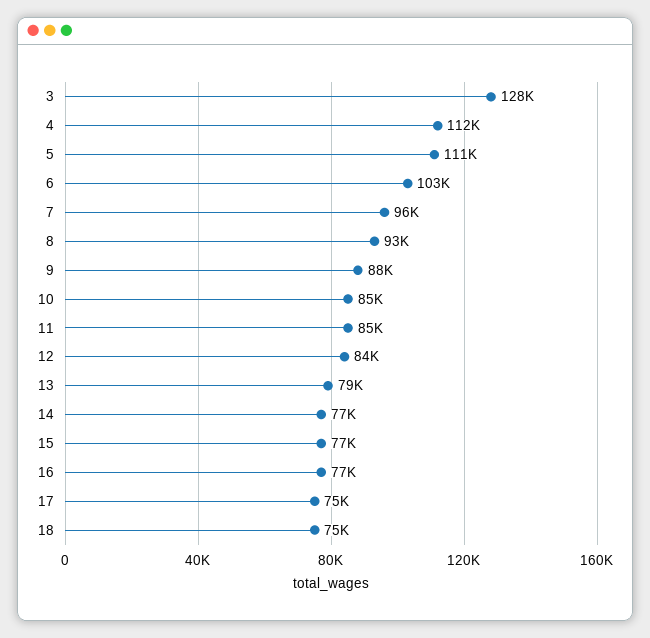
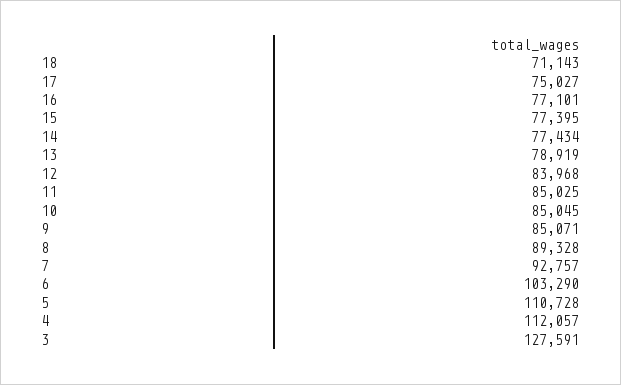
  {
    "3": 127591,
    "4": 112057,
    "5": 110728,
    "6": 103290,
-   "7": 96000,
+   "7": 92757,
-   "8": 93000,
+   "8": 89328,
-   "9": 88000,
+   "9": 85071,
    "10": 85045,
    "11": 85025,
    "12": 83968,
    "13": 78919,
    "14": 77434,
    "15": 77395,
    "16": 77101,
    "17": 75027,
-   "18": 75000
+   "18": 71143
  }

